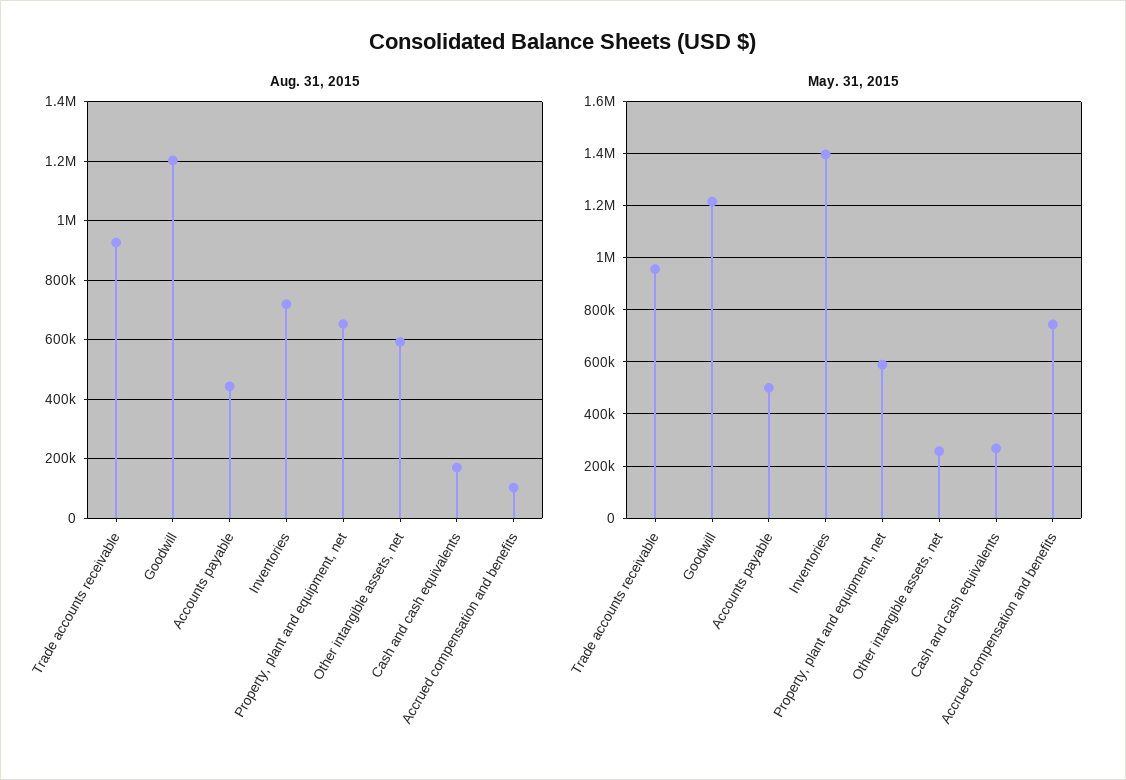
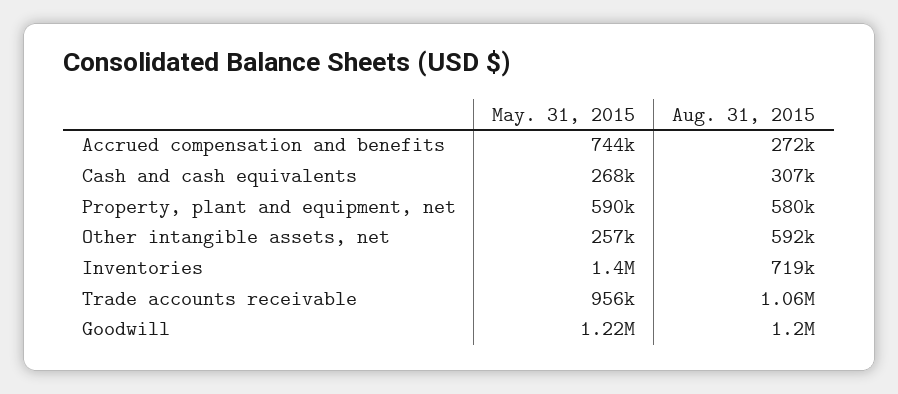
  {
    "Aug. 31, 2015": {
-     "Trade accounts receivable": 925000,
+     "Trade accounts receivable": 1060000,
      "Goodwill": 1200000,
-     "Accounts payable": 450000,
      "Inventories": 719000,
-     "Property, plant and equipment, net": 650000,
+     "Property, plant and equipment, net": 580000,
      "Other intangible assets, net": 592000,
-     "Cash and cash equivalents": 175000,
+     "Cash and cash equivalents": 307000,
-     "Accrued compensation and benefits": 100000
+     "Accrued compensation and benefits": 272000
    },
    "May. 31, 2015": {
      "Trade accounts receivable": 956000,
      "Goodwill": 1220000,
-     "Accounts payable": 500000,
      "Inventories": 1400000,
      "Property, plant and equipment, net": 590000,
      "Other intangible assets, net": 257000,
      "Cash and cash equivalents": 268000,
      "Accrued compensation and benefits": 744000
    }
  }

